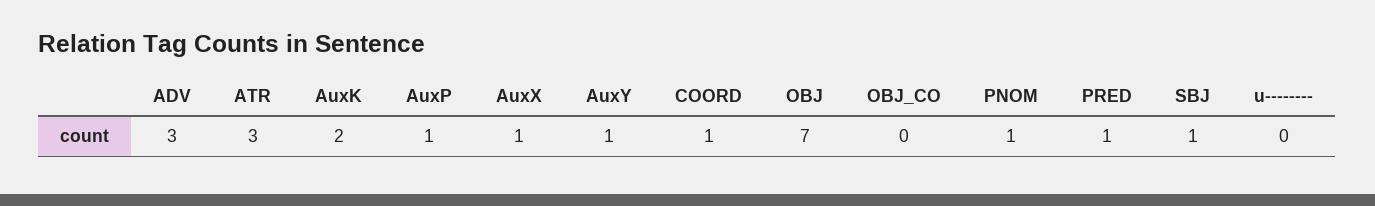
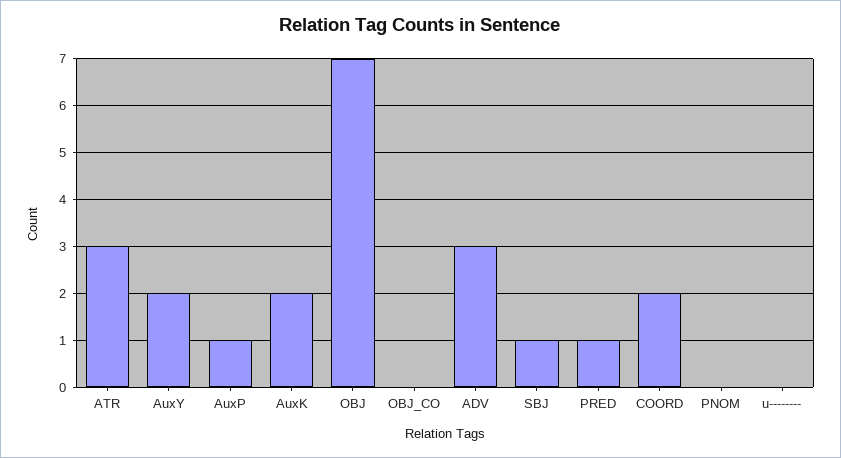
  {
    "ADV": 3,
    "ATR": 3,
    "AuxK": 2,
    "AuxP": 1,
-   "AuxX": 1,
-   "AuxY": 1,
+   "AuxY": 2,
-   "COORD": 1,
+   "COORD": 2,
    "OBJ": 7,
    "OBJ_CO": 0,
-   "PNOM": 1,
+   "PNOM": 0,
    "PRED": 1,
    "SBJ": 1,
    "u--------": 0
  }

